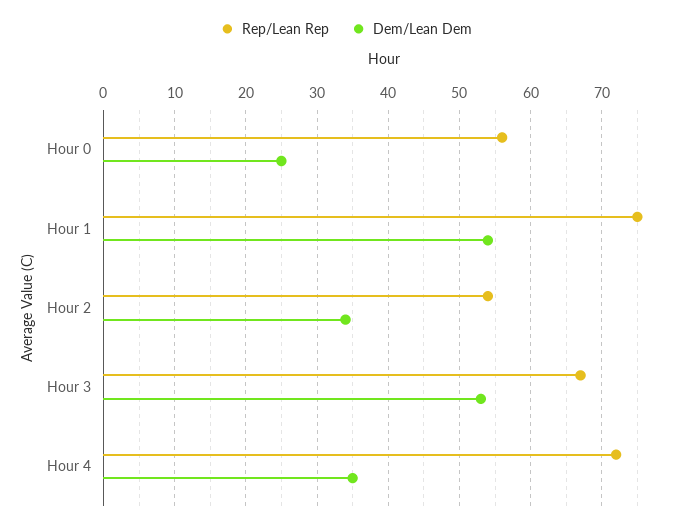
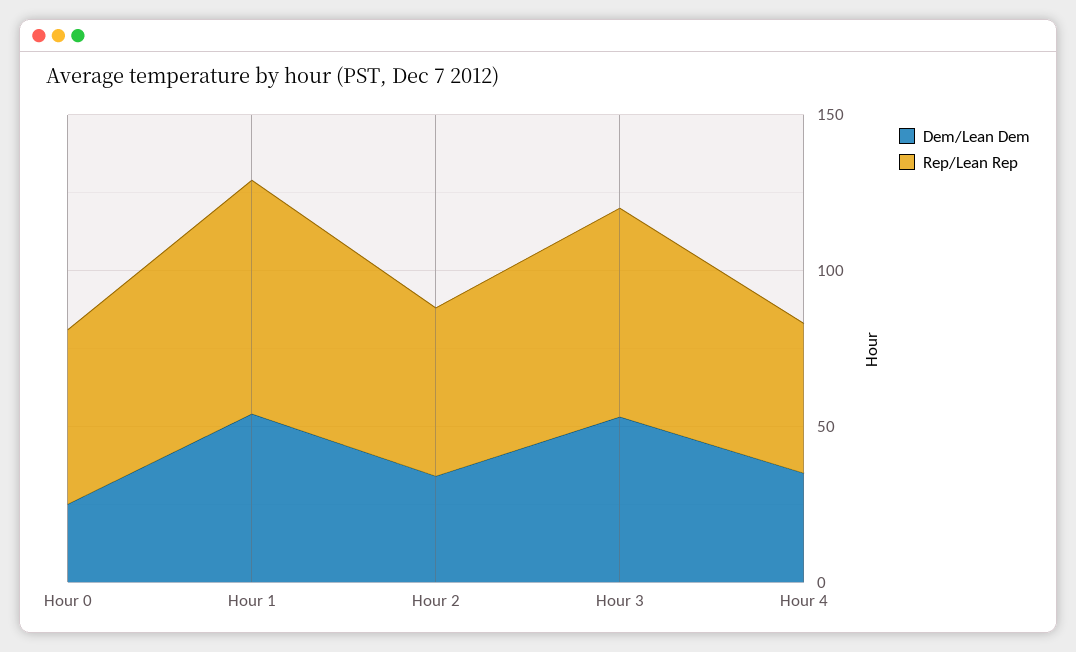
  {
    "Rep/Lean Rep": {
      "Hour 0": 56,
      "Hour 1": 75,
      "Hour 2": 54,
      "Hour 3": 67,
-     "Hour 4": 72
+     "Hour 4": 50
    },
    "Dem/Lean Dem": {
      "Hour 0": 25,
      "Hour 1": 54,
      "Hour 2": 34,
      "Hour 3": 53,
      "Hour 4": 35
    }
  }

